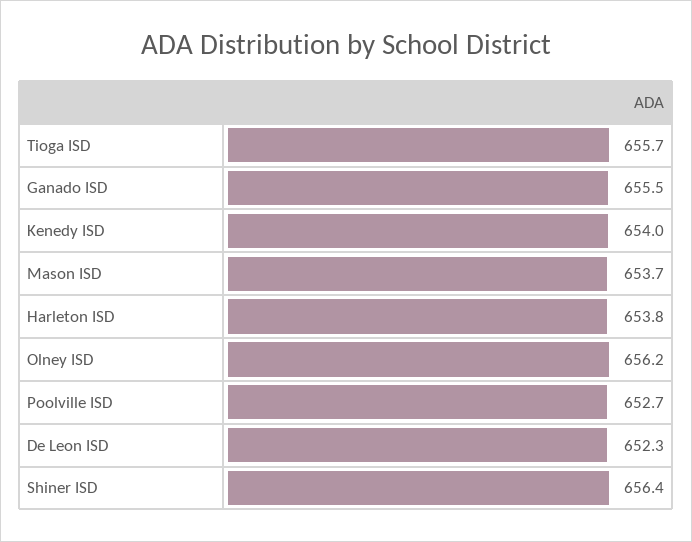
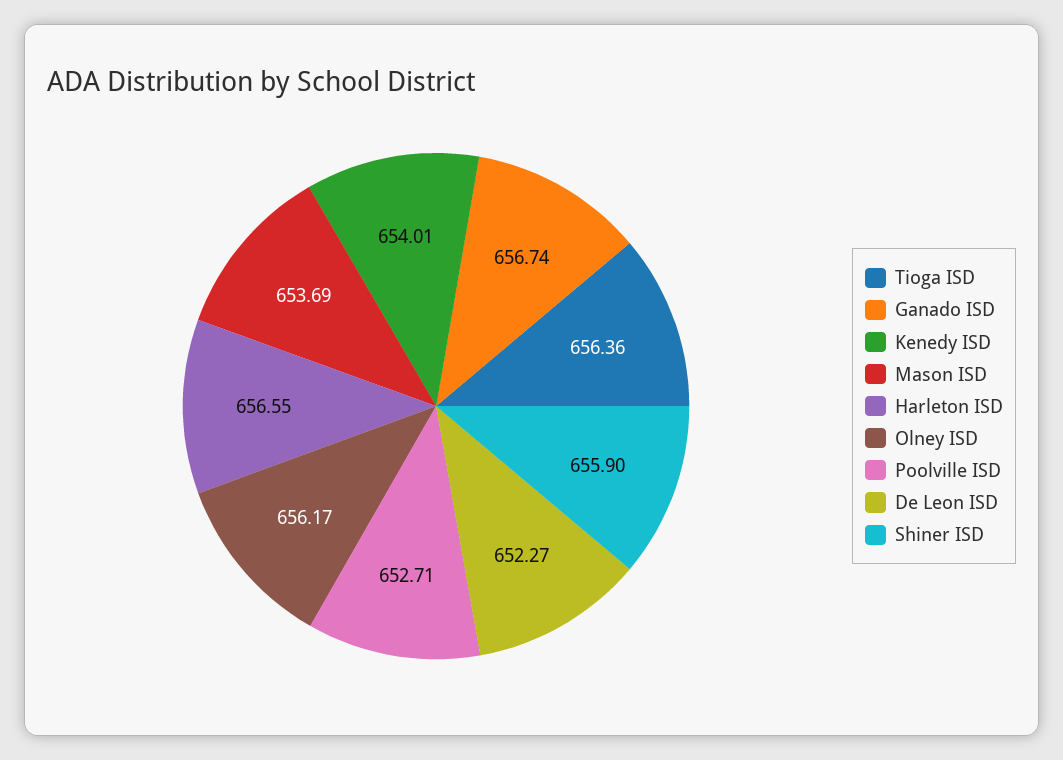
  {
-   "Tioga ISD": 655.7,
+   "Tioga ISD": 656.36,
-   "Ganado ISD": 655.5,
+   "Ganado ISD": 656.74,
    "Kenedy ISD": 654.01,
    "Mason ISD": 653.69,
-   "Harleton ISD": 653.8,
+   "Harleton ISD": 656.55,
    "Olney ISD": 656.17,
    "Poolville ISD": 652.71,
    "De Leon ISD": 652.27,
-   "Shiner ISD": 656.4
+   "Shiner ISD": 655.9
  }

